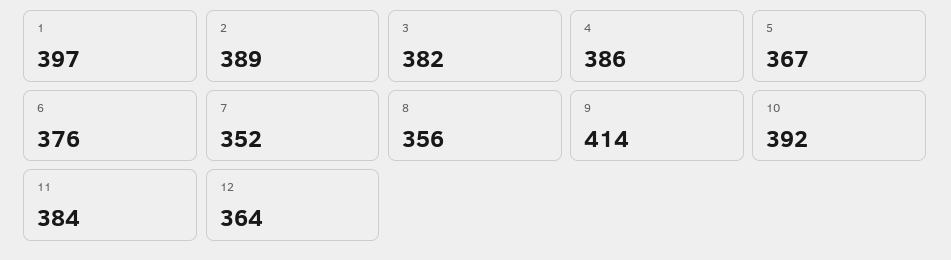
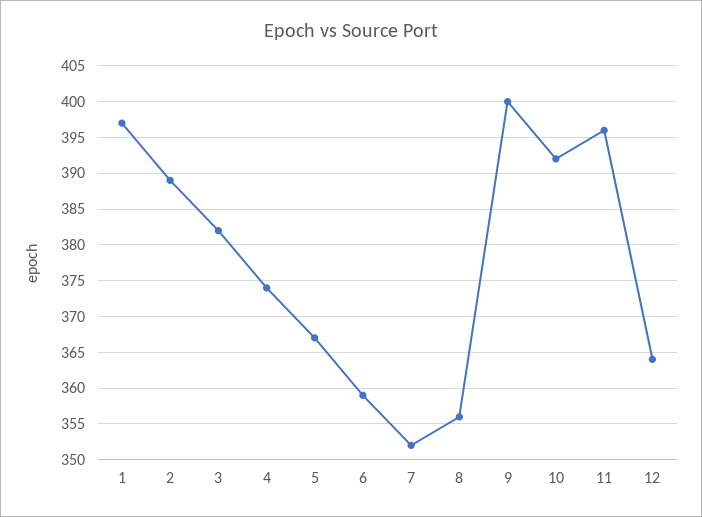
  {
    "1": 397,
    "2": 389,
    "3": 382,
-   "4": 386,
+   "4": 374,
    "5": 367,
-   "6": 376,
+   "6": 359,
    "7": 352,
    "8": 356,
-   "9": 414,
+   "9": 400,
    "10": 392,
-   "11": 384,
+   "11": 396,
    "12": 364
  }

